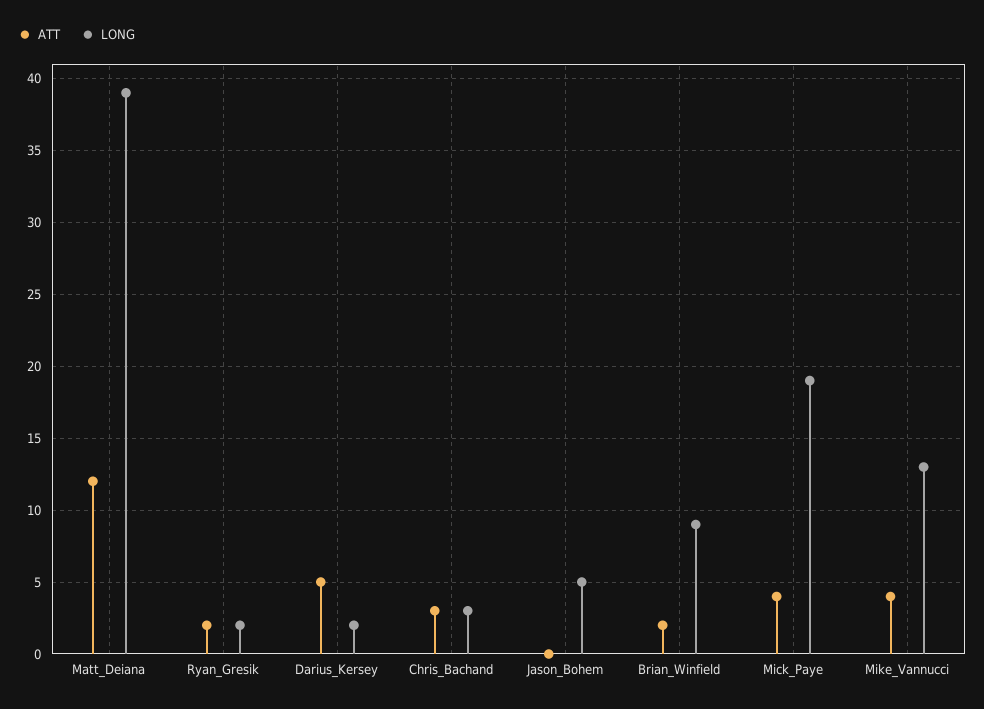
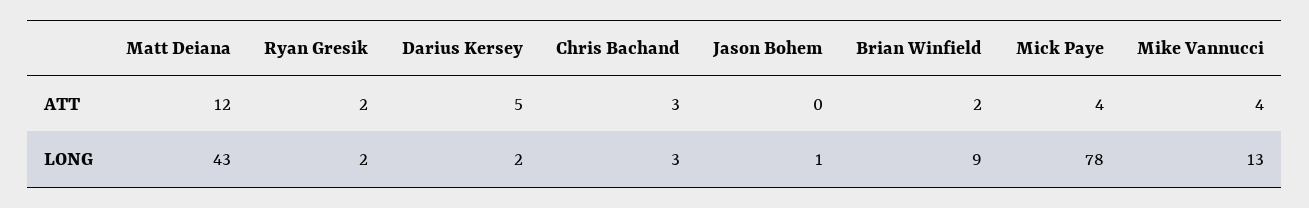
  {
    "ATT": {
      "Matt_Deiana": 12,
      "Ryan_Gresik": 2,
      "Darius_Kersey": 5,
      "Chris_Bachand": 3,
      "Jason_Bohem": 0,
      "Brian_Winfield": 2,
      "Mick_Paye": 4,
      "Mike_Vannucci": 4
    },
    "LONG": {
-     "Matt_Deiana": 39,
+     "Matt_Deiana": 43,
      "Ryan_Gresik": 2,
      "Darius_Kersey": 2,
      "Chris_Bachand": 3,
-     "Jason_Bohem": 5,
+     "Jason_Bohem": 1,
      "Brian_Winfield": 9,
-     "Mick_Paye": 19,
+     "Mick_Paye": 78,
      "Mike_Vannucci": 13
    }
  }

